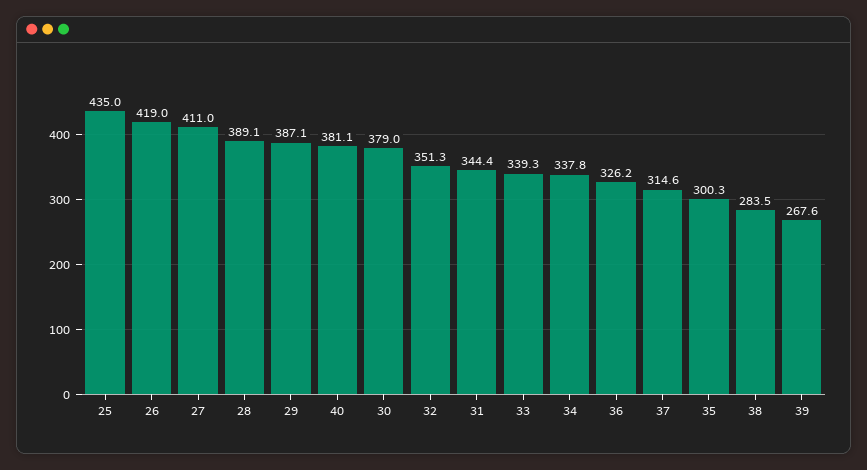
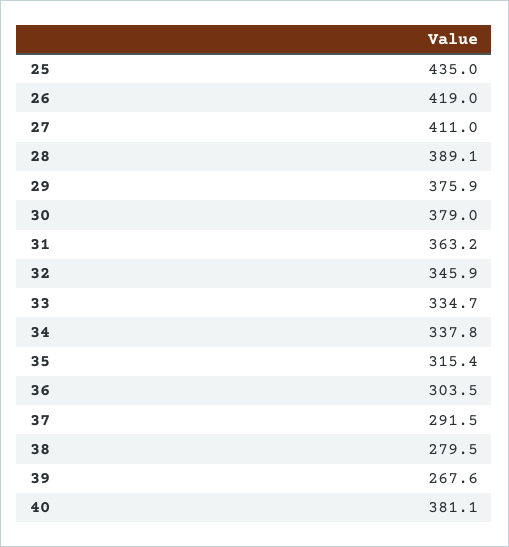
  {
    "25": 435,
    "26": 419,
    "27": 411,
    "28": 389.1,
-   "29": 387.1,
+   "29": 375.9,
    "40": 381.1,
    "30": 379,
-   "32": 351.3,
+   "32": 345.9,
-   "31": 344.4,
+   "31": 363.2,
-   "33": 339.3,
+   "33": 334.7,
    "34": 337.8,
-   "36": 326.2,
+   "36": 303.5,
-   "37": 314.6,
+   "37": 291.5,
-   "35": 300.3,
+   "35": 315.4,
-   "38": 283.5,
+   "38": 279.5,
    "39": 267.6
  }

